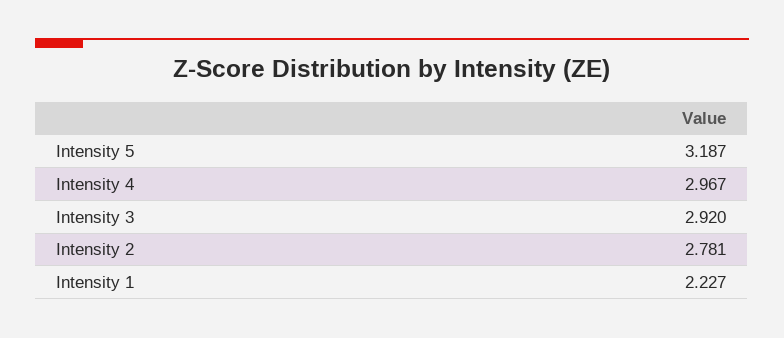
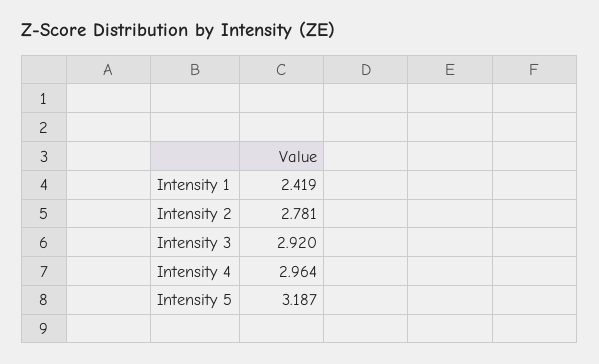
  {
    "Intensity 5": 3.187,
-   "Intensity 4": 2.967,
+   "Intensity 4": 2.964,
    "Intensity 3": 2.92,
    "Intensity 2": 2.781,
-   "Intensity 1": 2.227
+   "Intensity 1": 2.419
  }

